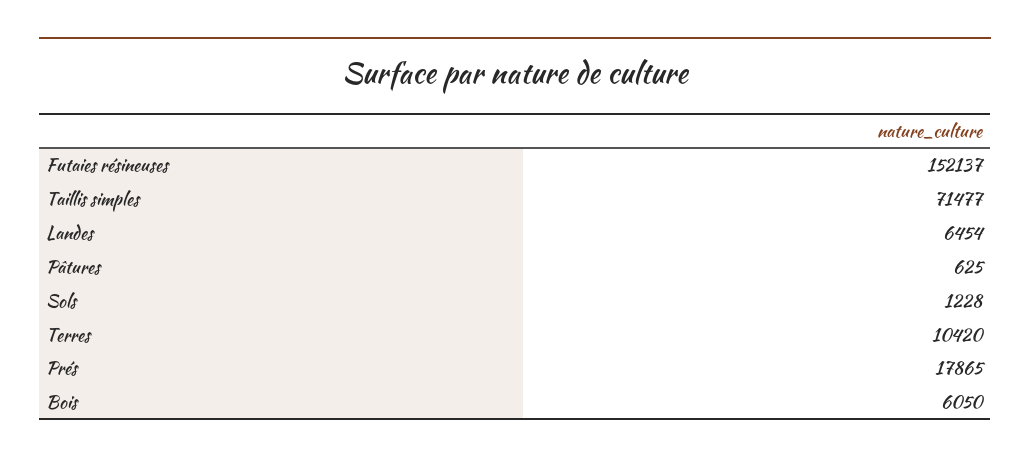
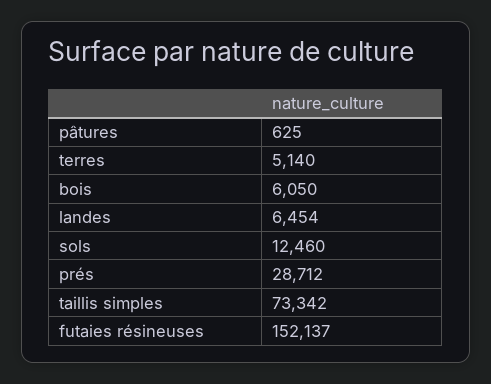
  {
    "Futaies résineuses": 152137,
-   "Taillis simples": 71477,
+   "Taillis simples": 73342,
    "Landes": 6454,
    "Pâtures": 625,
-   "Sols": 1228,
+   "Sols": 12460,
-   "Terres": 10420,
+   "Terres": 5140,
-   "Prés": 17865,
+   "Prés": 28712,
    "Bois": 6050
  }

